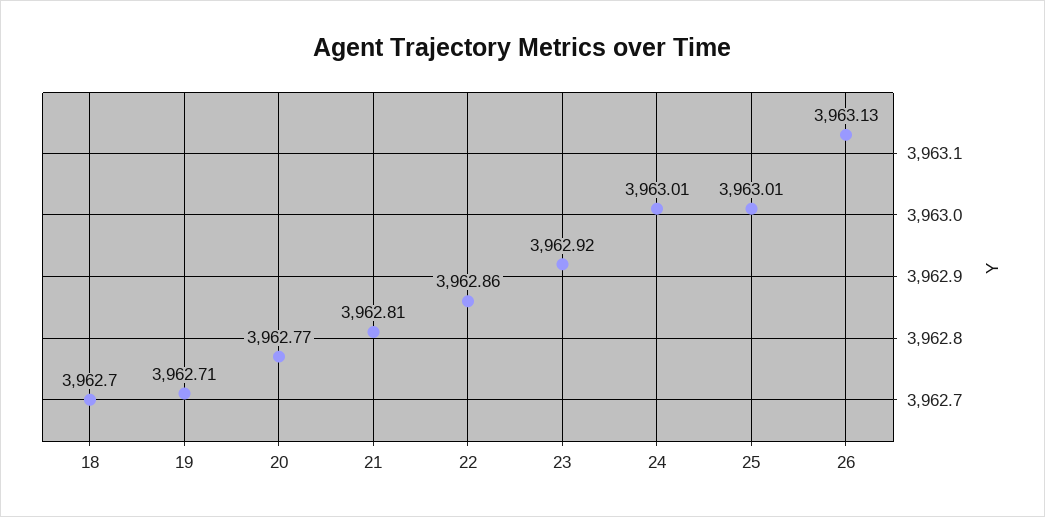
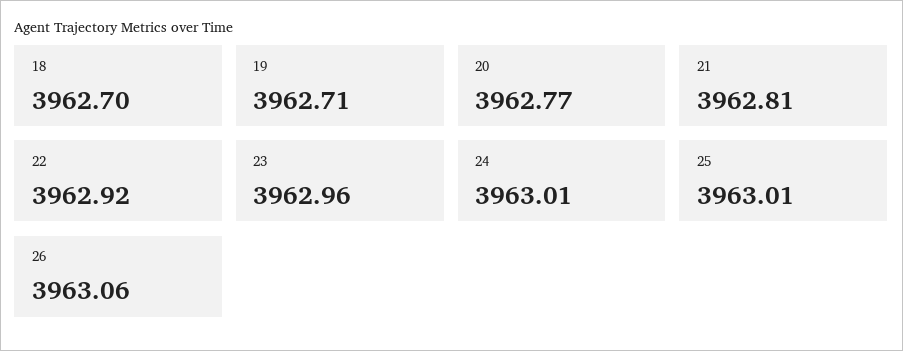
  {
    "18": 3962.7,
    "19": 3962.71,
    "20": 3962.77,
    "21": 3962.81,
-   "22": 3962.86,
+   "22": 3962.92,
-   "23": 3962.92,
+   "23": 3962.96,
    "24": 3963.01,
    "25": 3963.01,
-   "26": 3963.13
+   "26": 3963.06
  }

